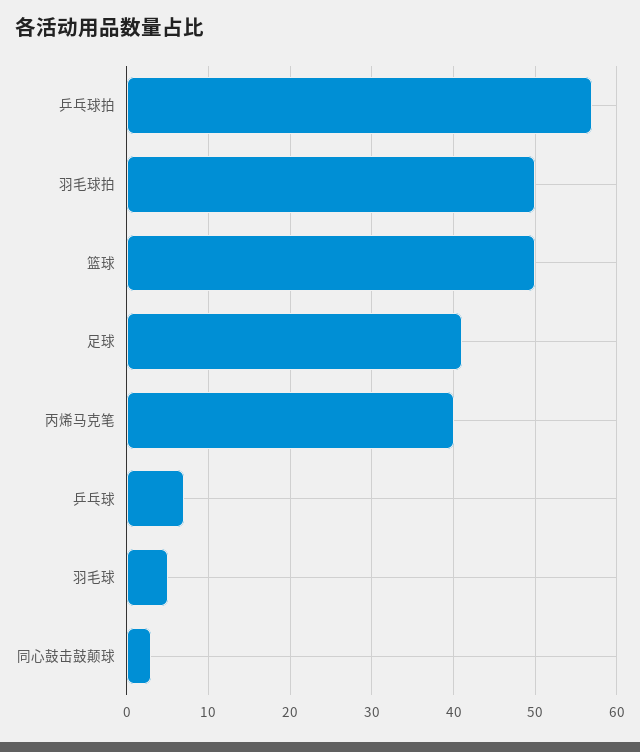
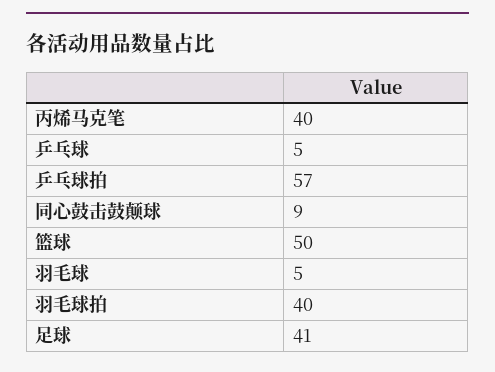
  {
    "乒乓球拍": 57,
-   "羽毛球拍": 50,
+   "羽毛球拍": 40,
    "篮球": 50,
    "足球": 41,
    "丙烯马克笔": 40,
-   "乒乓球": 7,
+   "乒乓球": 5,
    "羽毛球": 5,
-   "同心鼓击鼓颠球": 3
+   "同心鼓击鼓颠球": 9
  }

